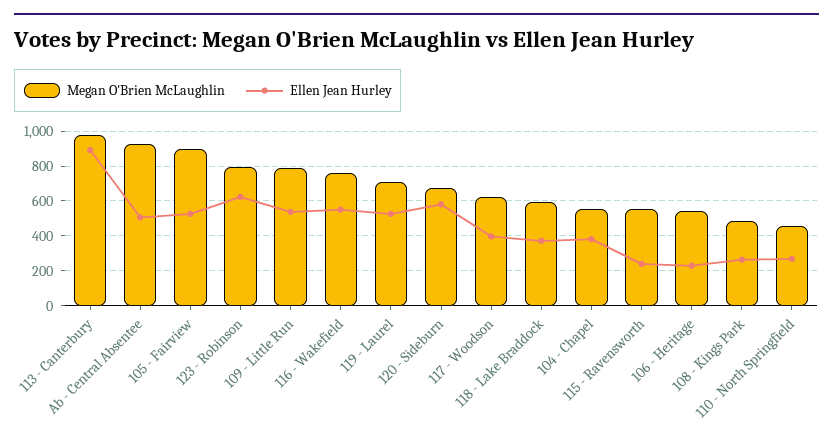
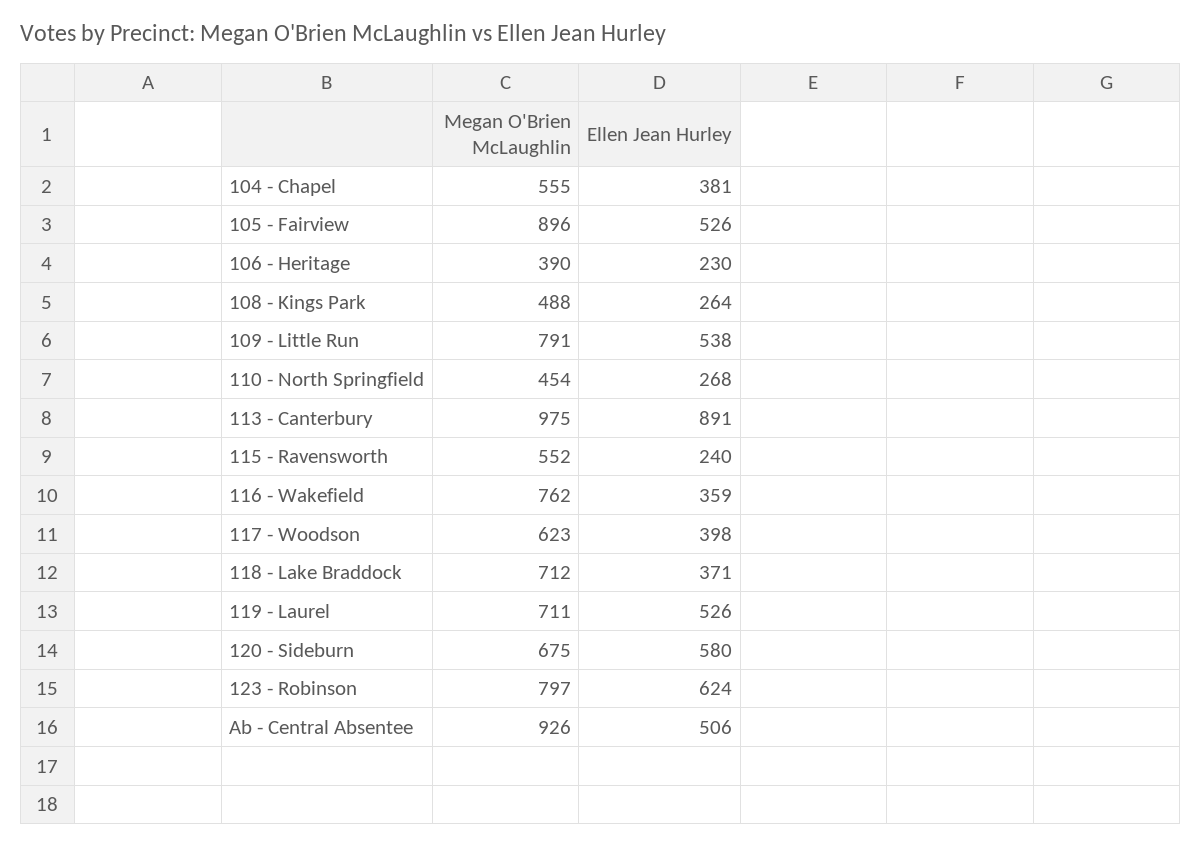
  {
    "Megan O'Brien McLaughlin": {
      "113 - Canterbury": 975,
      "Ab - Central Absentee": 926,
      "105 - Fairview": 896,
      "123 - Robinson": 797,
      "109 - Little Run": 791,
      "116 - Wakefield": 762,
      "119 - Laurel": 711,
      "120 - Sideburn": 675,
      "117 - Woodson": 623,
-     "118 - Lake Braddock": 600,
+     "118 - Lake Braddock": 712,
      "104 - Chapel": 555,
      "115 - Ravensworth": 552,
-     "106 - Heritage": 550,
+     "106 - Heritage": 390,
      "108 - Kings Park": 488,
      "110 - North Springfield": 454
    },
    "Ellen Jean Hurley": {
      "113 - Canterbury": 891,
      "Ab - Central Absentee": 506,
      "105 - Fairview": 526,
      "123 - Robinson": 624,
      "109 - Little Run": 538,
-     "116 - Wakefield": 550,
+     "116 - Wakefield": 359,
      "119 - Laurel": 526,
      "120 - Sideburn": 580,
      "117 - Woodson": 398,
      "118 - Lake Braddock": 371,
      "104 - Chapel": 381,
      "115 - Ravensworth": 240,
      "106 - Heritage": 230,
      "108 - Kings Park": 264,
      "110 - North Springfield": 268
    }
  }

